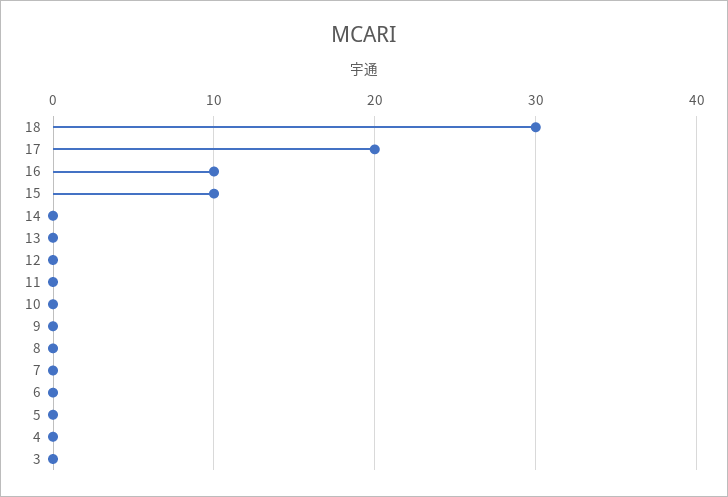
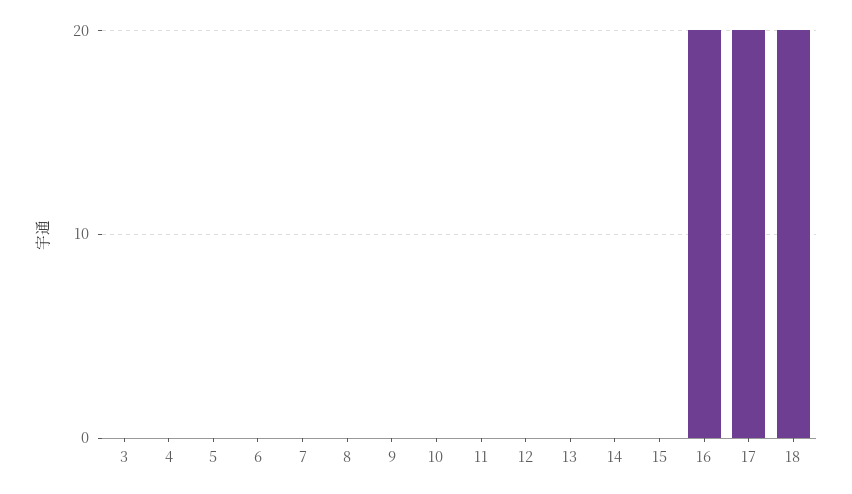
  {
-   "18": 30,
+   "18": 20,
    "17": 20,
-   "16": 10,
+   "16": 20,
-   "15": 10,
+   "15": 0,
    "14": 0,
    "13": 0,
    "12": 0,
    "11": 0,
    "10": 0,
    "9": 0,
    "8": 0,
    "7": 0,
    "6": 0,
    "5": 0,
    "4": 0,
    "3": 0
  }

